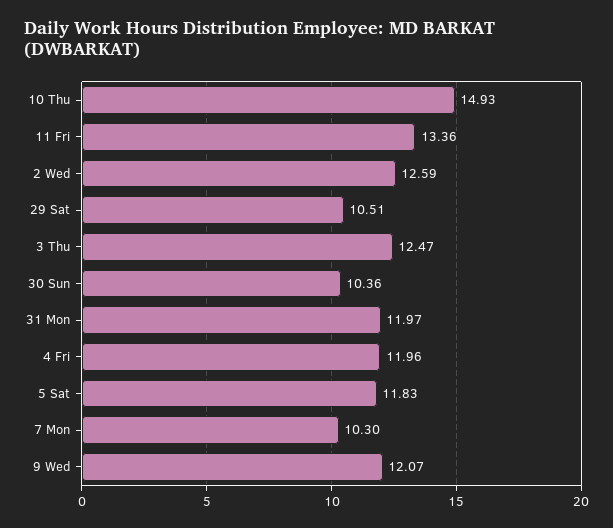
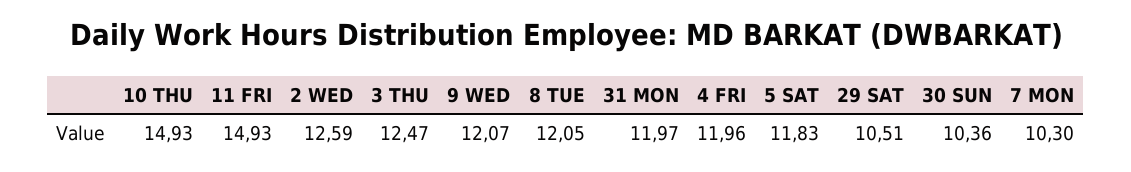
  {
    "10 Thu": 14.93,
-   "11 Fri": 13.36,
+   "11 Fri": 14.93,
    "2 Wed": 12.59,
    "29 Sat": 10.51,
    "3 Thu": 12.47,
    "30 Sun": 10.36,
    "31 Mon": 11.97,
    "4 Fri": 11.96,
    "5 Sat": 11.83,
    "7 Mon": 10.3,
-   "9 Wed": 12.07
+   "9 Wed": 12.07,
+   "8 TUE": 12.05
  }

